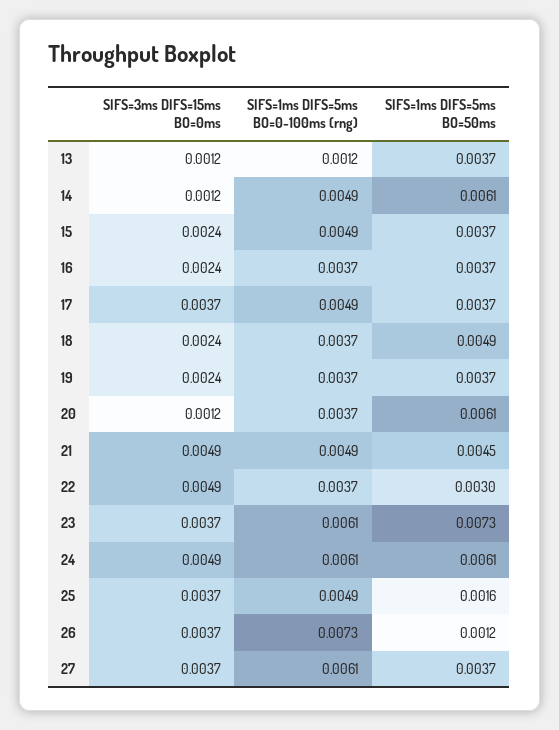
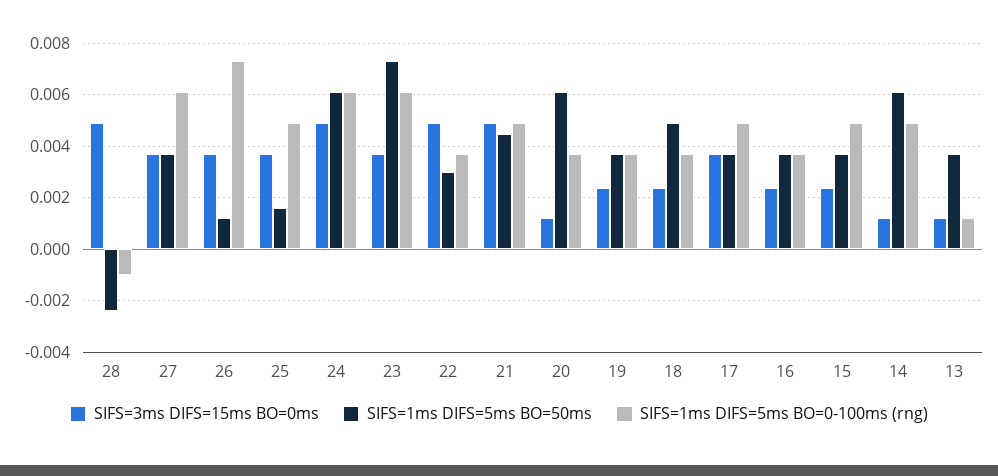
  {
    "SIFS=3ms DIFS=15ms BO=0ms": {
      "13": 0.0012,
      "14": 0.0012,
      "15": 0.0024,
      "16": 0.0024,
      "17": 0.0037,
      "18": 0.0024,
      "19": 0.0024,
      "20": 0.0012,
      "21": 0.0049,
      "22": 0.0049,
      "23": 0.0037,
      "24": 0.0049,
      "25": 0.0037,
      "26": 0.0037,
-     "27": 0.0037
+     "27": 0.0037,
+     "28": 0.005
    },
    "SIFS=1ms DIFS=5ms BO=0-100ms (rng)": {
      "13": 0.0012,
      "14": 0.0049,
      "15": 0.0049,
      "16": 0.0037,
      "17": 0.0049,
      "18": 0.0037,
      "19": 0.0037,
      "20": 0.0037,
      "21": 0.0049,
      "22": 0.0037,
      "23": 0.0061,
      "24": 0.0061,
      "25": 0.0049,
      "26": 0.0073,
-     "27": 0.0061
+     "27": 0.0061,
+     "28": -0.001
    },
    "SIFS=1ms DIFS=5ms BO=50ms": {
      "13": 0.0037,
      "14": 0.0061,
      "15": 0.0037,
      "16": 0.0037,
      "17": 0.0037,
      "18": 0.0049,
      "19": 0.0037,
      "20": 0.0061,
      "21": 0.0045,
      "22": 0.003,
      "23": 0.0073,
      "24": 0.0061,
      "25": 0.0016,
      "26": 0.0012,
-     "27": 0.0037
+     "27": 0.0037,
+     "28": -0.0025
    }
  }

